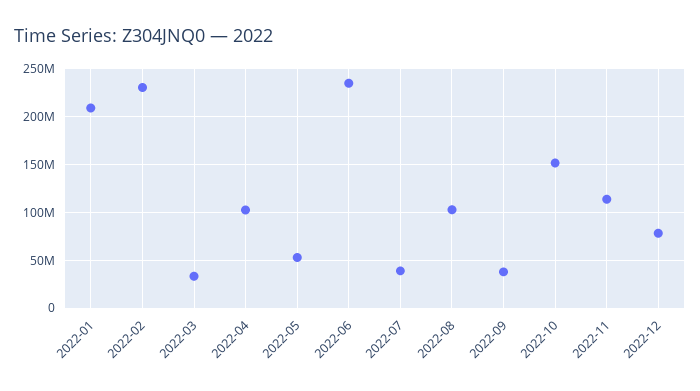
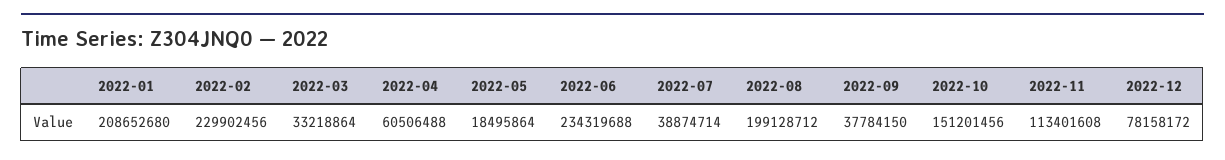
  {
    "2022-01": 208652680,
    "2022-02": 229902456,
    "2022-03": 33218864,
-   "2022-04": 100000000,
+   "2022-04": 60506488,
-   "2022-05": 50000000,
+   "2022-05": 18495864,
    "2022-06": 234319688,
    "2022-07": 38874714,
-   "2022-08": 100000000,
+   "2022-08": 199128712,
    "2022-09": 37784150,
    "2022-10": 151201456,
    "2022-11": 113401608,
    "2022-12": 78158172
  }

